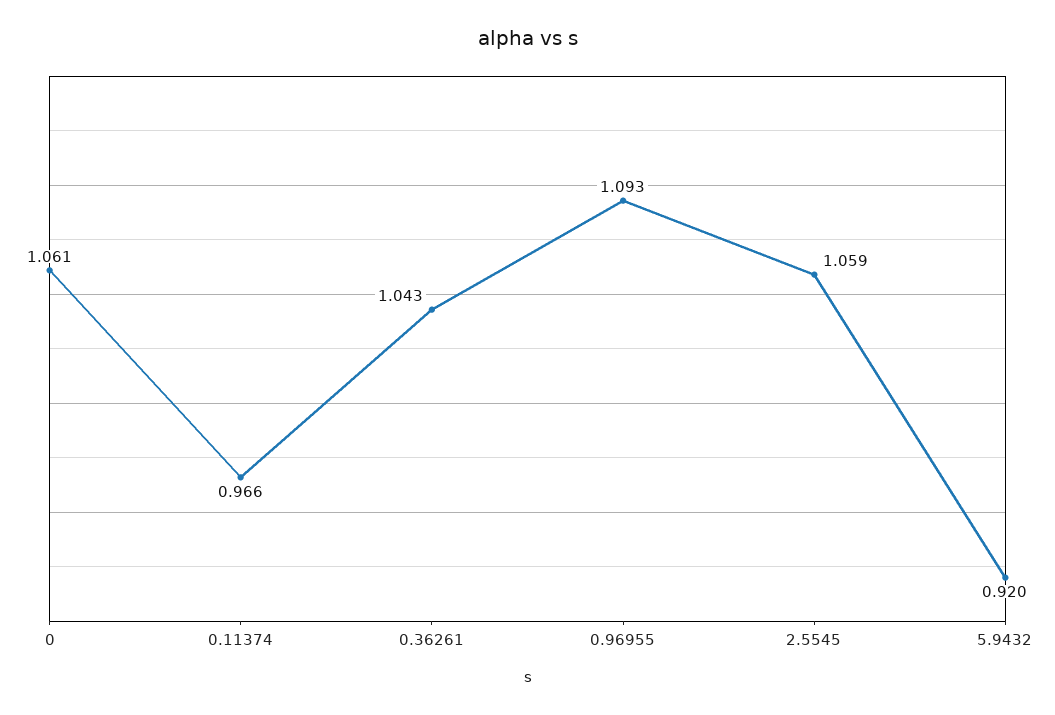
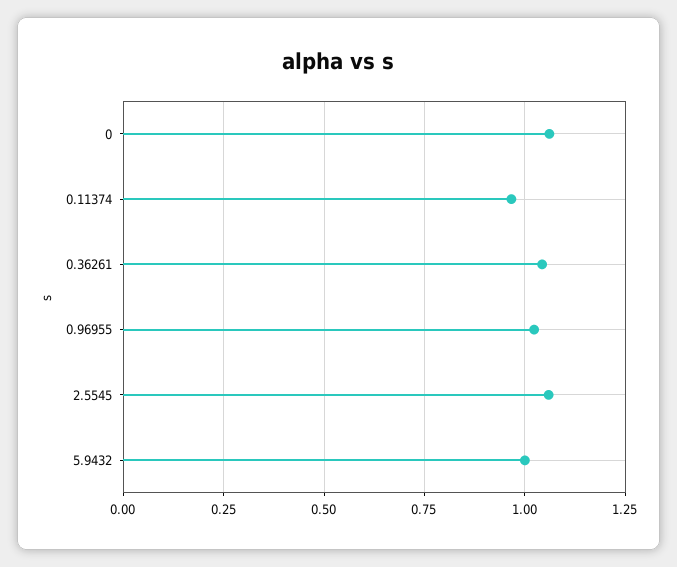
  {
    "0": 1.061,
    "0.11374": 0.966,
    "0.36261": 1.043,
-   "0.96955": 1.093,
+   "0.96955": 1.025,
    "2.5545": 1.059,
-   "5.9432": 0.92
+   "5.9432": 1
  }

